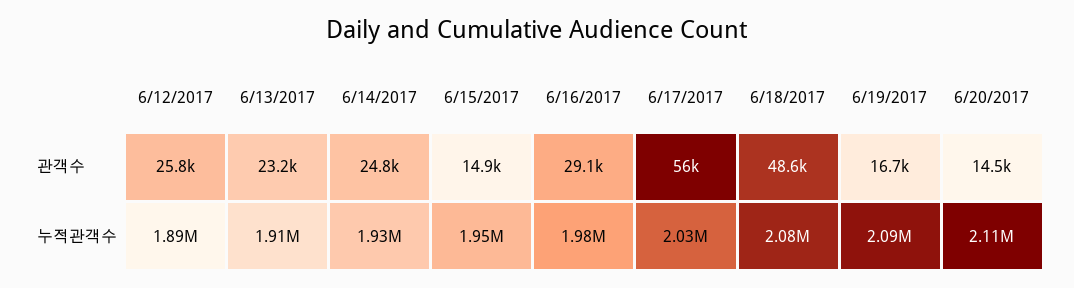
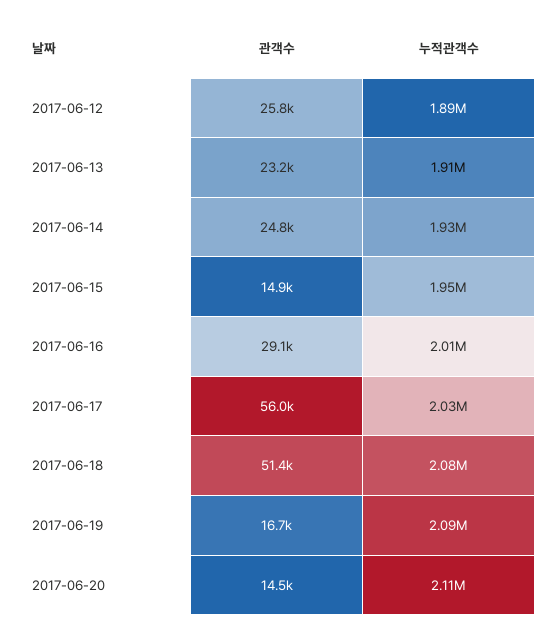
  {
    "6/12/2017": {
      "관객수": 25800,
      "누적관객수": 1890000
    },
    "6/13/2017": {
      "관객수": 23200,
      "누적관객수": 1910000
    },
    "6/14/2017": {
      "관객수": 24800,
      "누적관객수": 1930000
    },
    "6/15/2017": {
      "관객수": 14900,
      "누적관객수": 1950000
    },
    "6/16/2017": {
      "관객수": 29100,
-     "누적관객수": 1980000
+     "누적관객수": 2010000
    },
    "6/17/2017": {
      "관객수": 56000,
      "누적관객수": 2030000
    },
    "6/18/2017": {
-     "관객수": 48600,
+     "관객수": 51400,
      "누적관객수": 2080000
    },
    "6/19/2017": {
      "관객수": 16700,
      "누적관객수": 2090000
    },
    "6/20/2017": {
      "관객수": 14500,
      "누적관객수": 2110000
    }
  }

